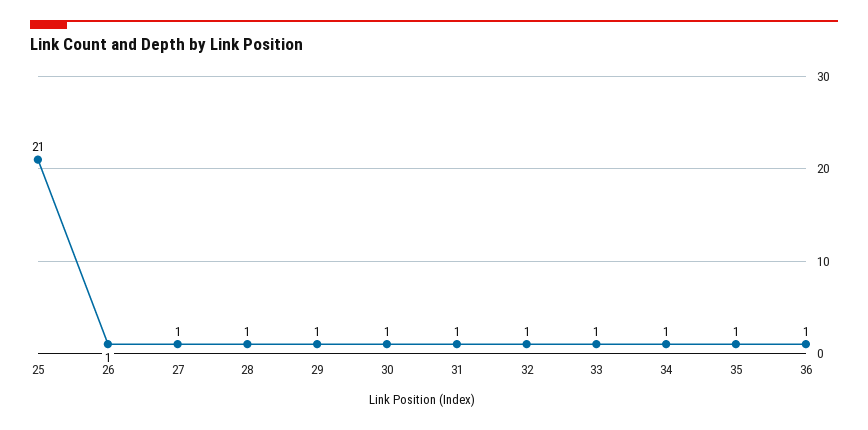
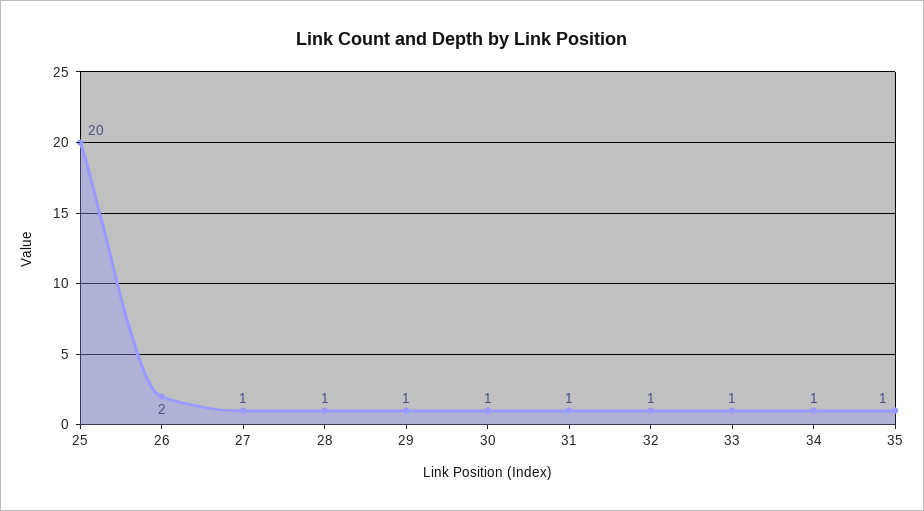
  {
-   "25": 21,
+   "25": 20,
-   "26": 1,
+   "26": 2,
    "27": 1,
    "28": 1,
    "29": 1,
    "30": 1,
    "31": 1,
    "32": 1,
    "33": 1,
    "34": 1,
-   "35": 1,
+   "35": 1
-   "36": 1
  }

